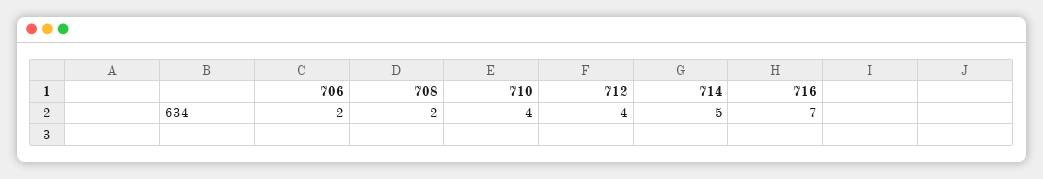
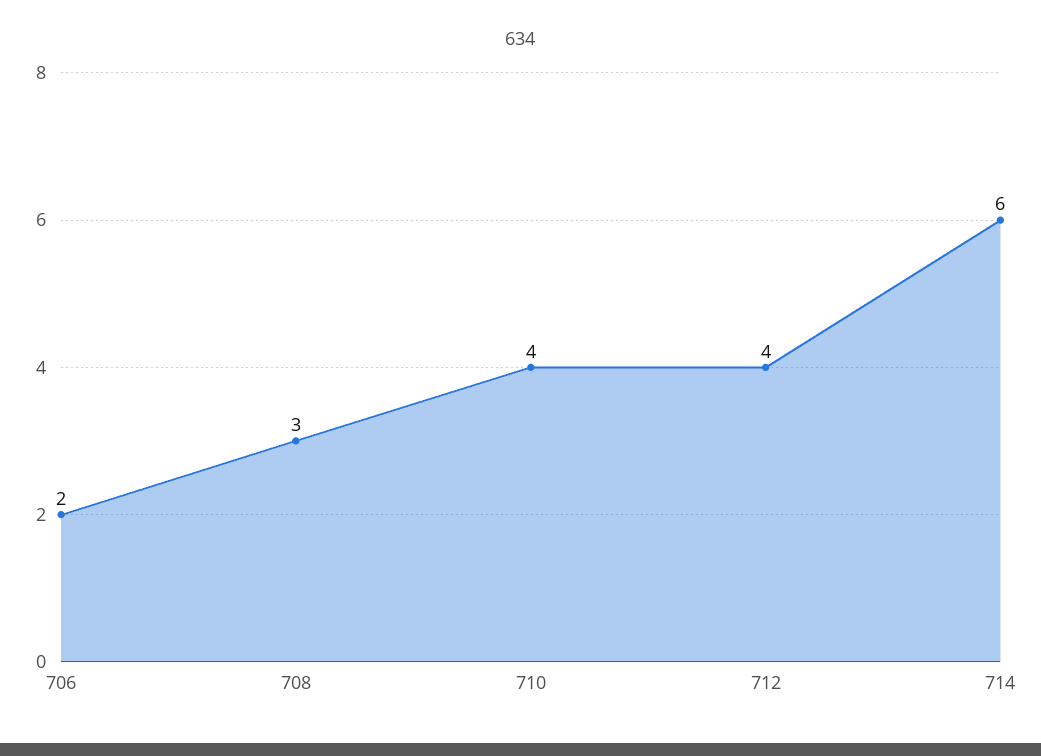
  {
    "706": 2,
-   "708": 2,
+   "708": 3,
    "710": 4,
    "712": 4,
-   "714": 5,
+   "714": 6
-   "716": 7
  }

